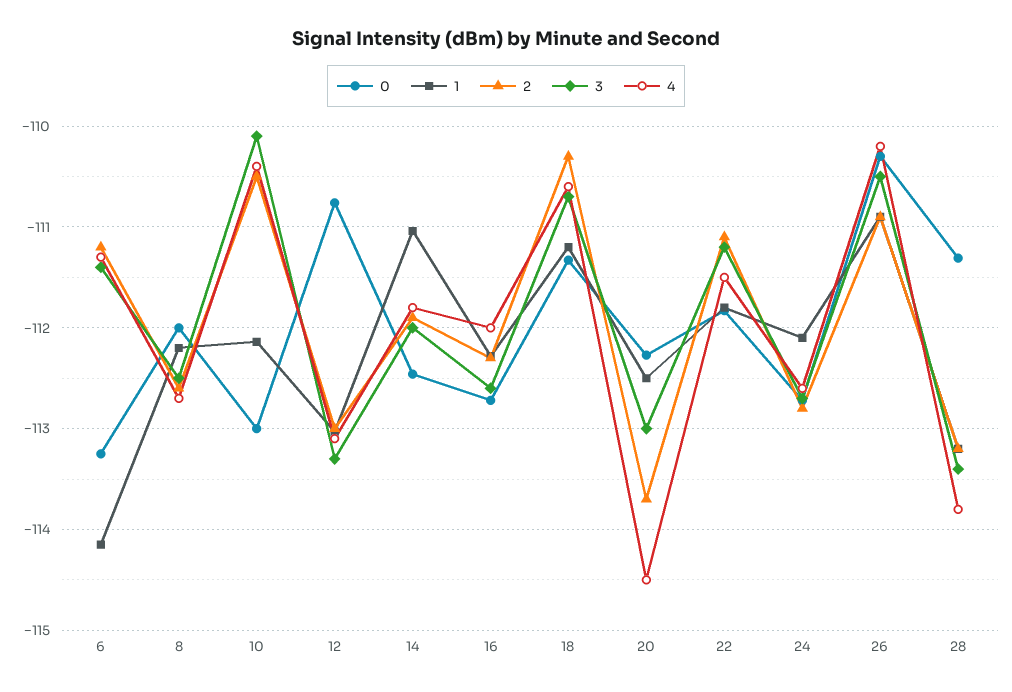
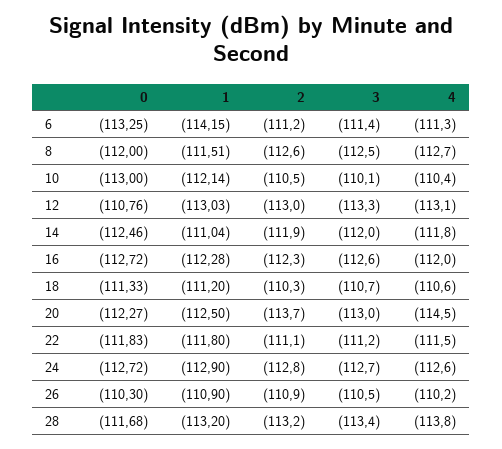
  {
    "0": {
      "6": -113.25,
      "8": -112,
      "10": -113,
      "12": -110.76,
      "14": -112.46,
      "16": -112.72,
      "18": -111.33,
      "20": -112.27,
      "22": -111.83,
      "24": -112.72,
      "26": -110.3,
-     "28": -111.3
+     "28": -111.68
    },
    "1": {
      "6": -114.15,
-     "8": -112.2,
+     "8": -111.51,
      "10": -112.14,
      "12": -113.03,
      "14": -111.04,
      "16": -112.28,
      "18": -111.2,
      "20": -112.5,
      "22": -111.8,
-     "24": -112.1,
+     "24": -112.9,
      "26": -110.9,
      "28": -113.2
    },
    "2": {
      "6": -111.2,
      "8": -112.6,
      "10": -110.5,
      "12": -113,
      "14": -111.9,
      "16": -112.3,
      "18": -110.3,
      "20": -113.7,
      "22": -111.1,
      "24": -112.8,
      "26": -110.9,
      "28": -113.2
    },
    "3": {
      "6": -111.4,
      "8": -112.5,
      "10": -110.1,
      "12": -113.3,
      "14": -112,
      "16": -112.6,
      "18": -110.7,
      "20": -113,
      "22": -111.2,
      "24": -112.7,
      "26": -110.5,
      "28": -113.4
    },
    "4": {
      "6": -111.3,
      "8": -112.7,
      "10": -110.4,
      "12": -113.1,
      "14": -111.8,
      "16": -112,
      "18": -110.6,
      "20": -114.5,
      "22": -111.5,
      "24": -112.6,
      "26": -110.2,
      "28": -113.8
    }
  }

